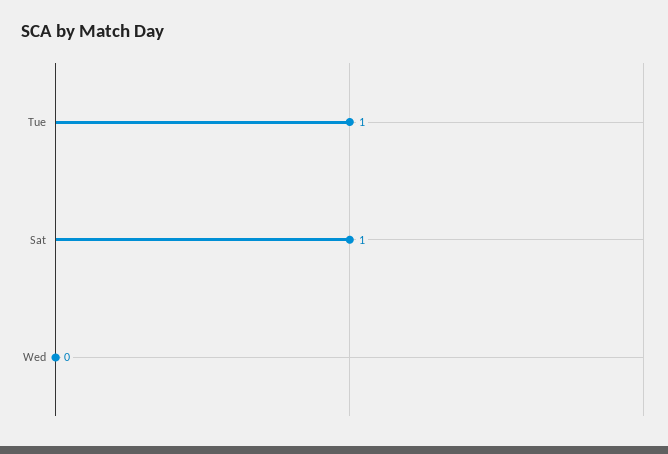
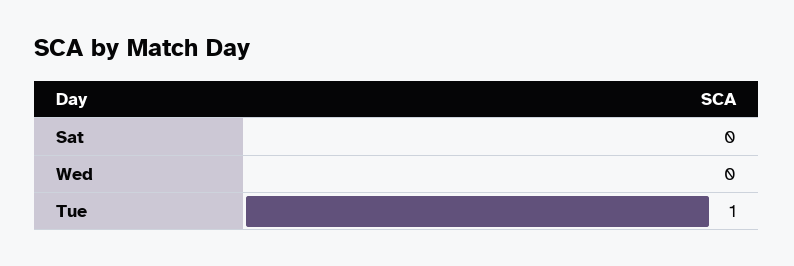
  {
    "Tue": 1,
-   "Sat": 1,
+   "Sat": 0,
    "Wed": 0
  }

